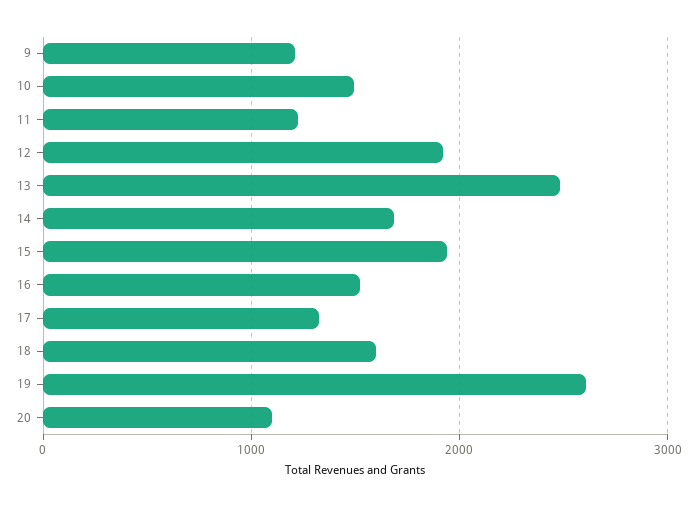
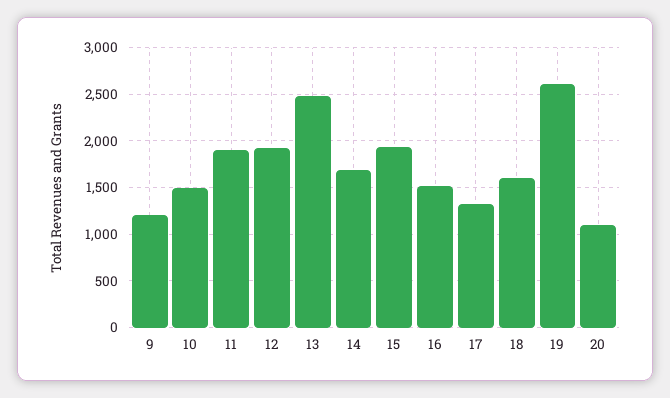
  {
    "9": 1200,
    "10": 1500,
-   "11": 1200,
+   "11": 1900,
    "12": 1900,
    "13": 2500,
    "14": 1700,
    "15": 1900,
    "16": 1500,
    "17": 1300,
    "18": 1600,
    "19": 2600,
    "20": 1100
  }

